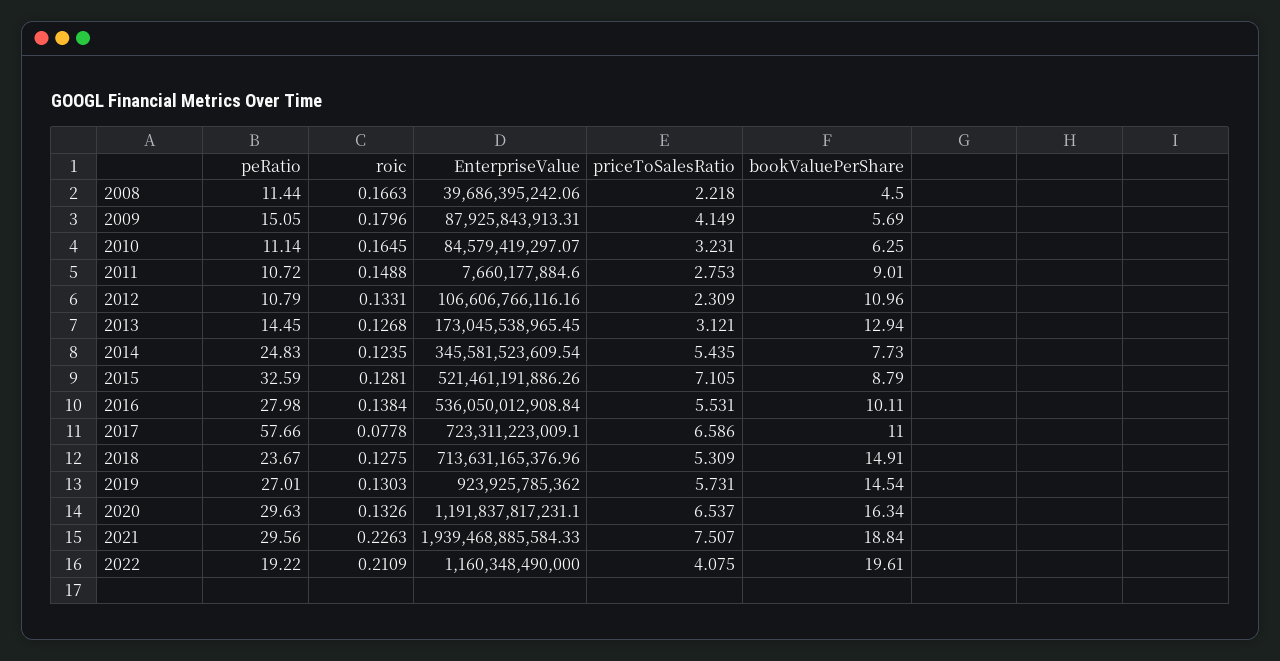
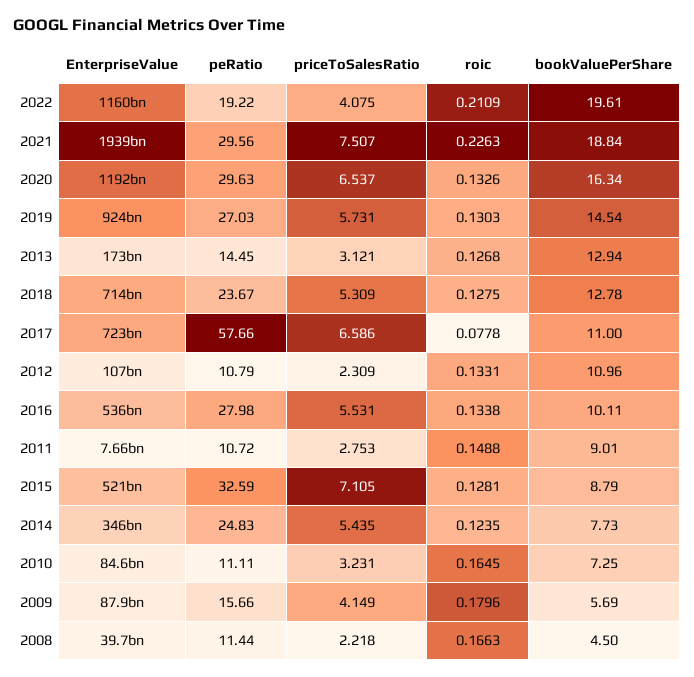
  {
    "peRatio": {
      "2008": 11.44,
-     "2009": 15.05,
+     "2009": 15.66,
-     "2010": 11.14,
+     "2010": 11.11,
      "2011": 10.72,
      "2012": 10.79,
      "2013": 14.45,
      "2014": 24.83,
      "2015": 32.59,
      "2016": 27.98,
      "2017": 57.66,
      "2018": 23.67,
-     "2019": 27.01,
+     "2019": 27.03,
      "2020": 29.63,
      "2021": 29.56,
      "2022": 19.22
    },
    "roic": {
      "2008": 0.1663,
      "2009": 0.1796,
      "2010": 0.1645,
      "2011": 0.1488,
      "2012": 0.1331,
      "2013": 0.1268,
      "2014": 0.1235,
      "2015": 0.1281,
-     "2016": 0.1384,
+     "2016": 0.1338,
      "2017": 0.0778,
      "2018": 0.1275,
      "2019": 0.1303,
      "2020": 0.1326,
      "2021": 0.2263,
      "2022": 0.2109
    },
    "EnterpriseValue": {
      "2008": 39686395242.06,
      "2009": 87925843913.31,
      "2010": 84579419297.07,
      "2011": 7660177884.6,
      "2012": 106606766116.16,
      "2013": 173045538965.45,
      "2014": 345581523609.54,
      "2015": 521461191886.26,
      "2016": 536050012908.84,
      "2017": 723311223009.1,
      "2018": 713631165376.96,
      "2019": 923925785362,
      "2020": 1191837817231.1,
      "2021": 1939468885584.33,
      "2022": 1160348490000
    },
    "priceToSalesRatio": {
      "2008": 2.218,
      "2009": 4.149,
      "2010": 3.231,
      "2011": 2.753,
      "2012": 2.309,
      "2013": 3.121,
      "2014": 5.435,
      "2015": 7.105,
      "2016": 5.531,
      "2017": 6.586,
      "2018": 5.309,
      "2019": 5.731,
      "2020": 6.537,
      "2021": 7.507,
      "2022": 4.075
    },
    "bookValuePerShare": {
      "2008": 4.5,
      "2009": 5.69,
-     "2010": 6.25,
+     "2010": 7.25,
      "2011": 9.01,
      "2012": 10.96,
      "2013": 12.94,
      "2014": 7.73,
      "2015": 8.79,
      "2016": 10.11,
      "2017": 11,
-     "2018": 14.91,
+     "2018": 12.78,
      "2019": 14.54,
      "2020": 16.34,
      "2021": 18.84,
      "2022": 19.61
    }
  }

